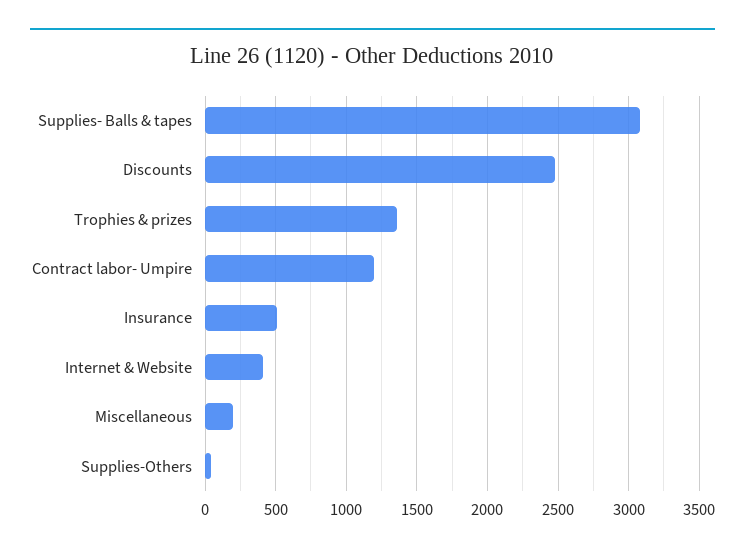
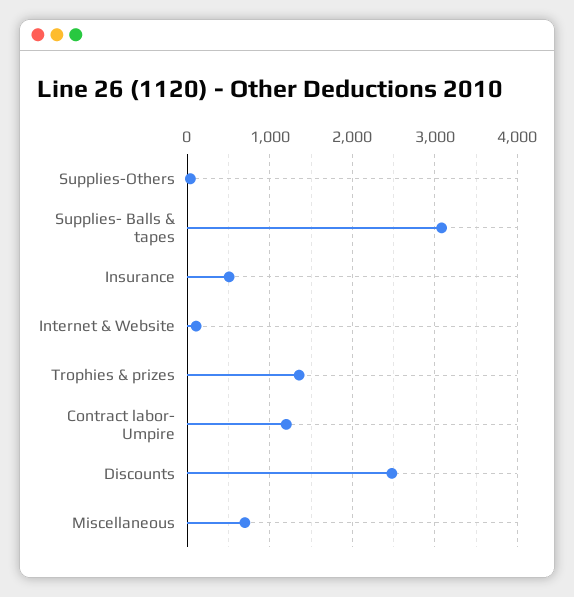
  {
    "Supplies- Balls & tapes": 3100,
    "Discounts": 2500,
    "Trophies & prizes": 1350,
    "Contract labor- Umpire": 1200,
    "Insurance": 500,
-   "Internet & Website": 400,
+   "Internet & Website": 100,
-   "Miscellaneous": 200,
+   "Miscellaneous": 700,
    "Supplies-Others": 50
  }

